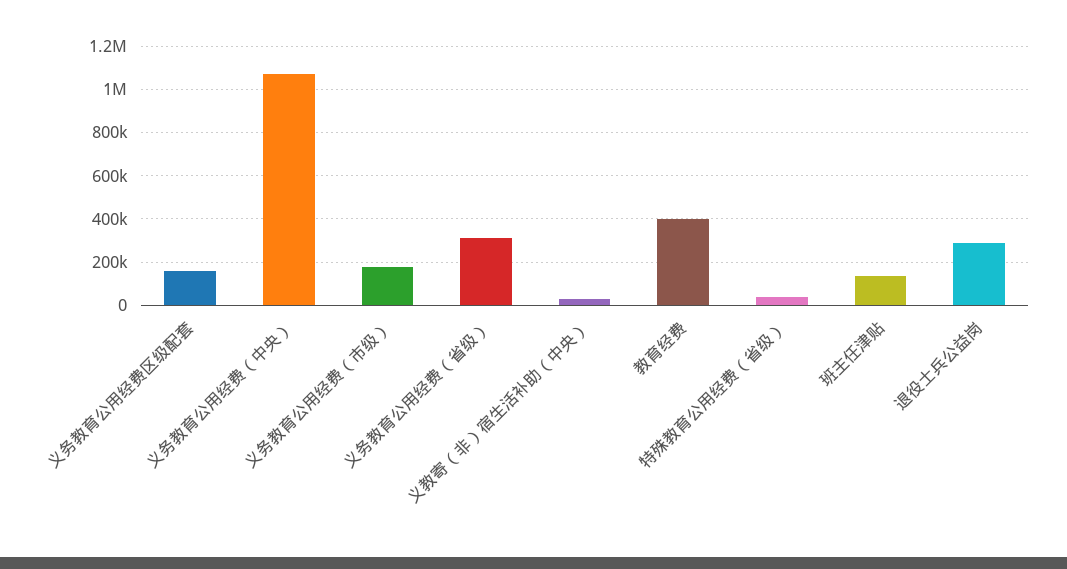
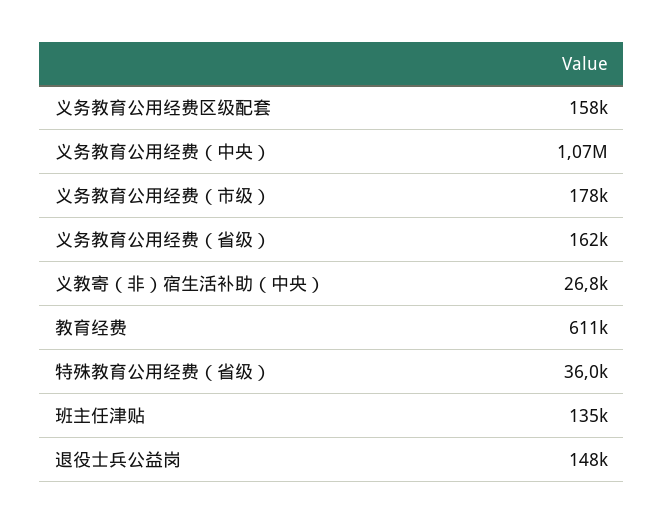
  {
    "义务教育公用经费区级配套": 158000,
    "义务教育公用经费（中央）": 1070000,
    "义务教育公用经费（市级）": 178000,
-   "义务教育公用经费（省级）": 300000,
+   "义务教育公用经费（省级）": 162000,
    "义教寄（非）宿生活补助（中央）": 26800,
-   "教育经费": 400000,
+   "教育经费": 611000,
    "特殊教育公用经费（省级）": 36000,
    "班主任津贴": 135000,
-   "退役士兵公益岗": 300000
+   "退役士兵公益岗": 148000
  }

